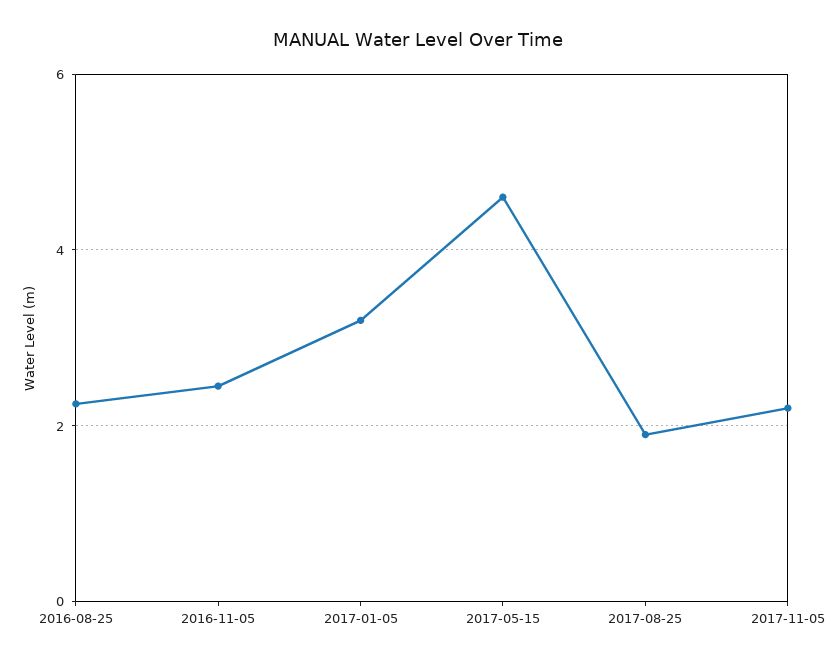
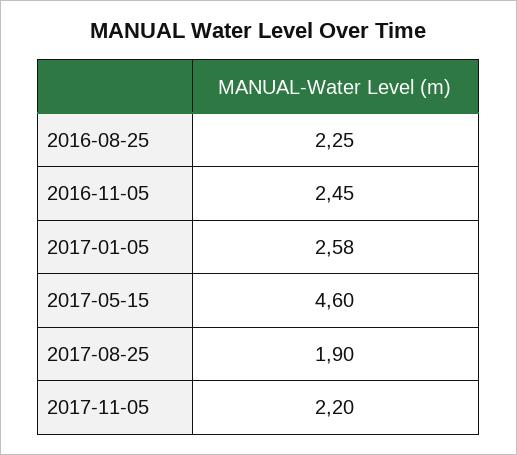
  {
    "2016-08-25": 2.25,
    "2016-11-05": 2.45,
-   "2017-01-05": 3.2,
+   "2017-01-05": 2.58,
    "2017-05-15": 4.6,
    "2017-08-25": 1.9,
    "2017-11-05": 2.2
  }

